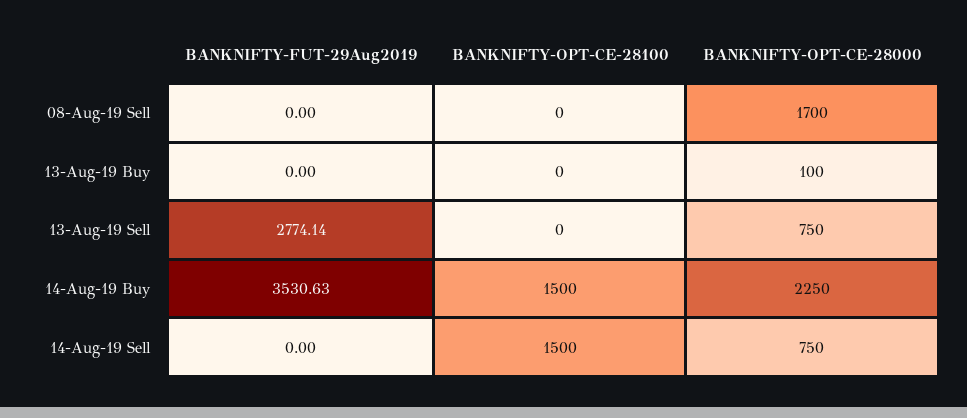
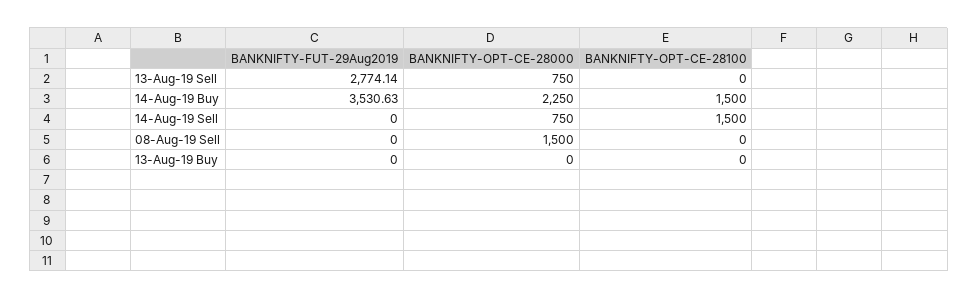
  {
    "BANKNIFTY-FUT-29Aug2019": {
      "08-Aug-19 Sell": 0,
      "13-Aug-19 Buy": 0,
      "13-Aug-19 Sell": 2774.14,
      "14-Aug-19 Buy": 3530.63,
      "14-Aug-19 Sell": 0
    },
    "BANKNIFTY-OPT-CE-28100": {
      "08-Aug-19 Sell": 0,
      "13-Aug-19 Buy": 0,
      "13-Aug-19 Sell": 0,
      "14-Aug-19 Buy": 1500,
      "14-Aug-19 Sell": 1500
    },
    "BANKNIFTY-OPT-CE-28000": {
-     "08-Aug-19 Sell": 1700,
+     "08-Aug-19 Sell": 1500,
-     "13-Aug-19 Buy": 100,
+     "13-Aug-19 Buy": 0,
      "13-Aug-19 Sell": 750,
      "14-Aug-19 Buy": 2250,
      "14-Aug-19 Sell": 750
    }
  }

